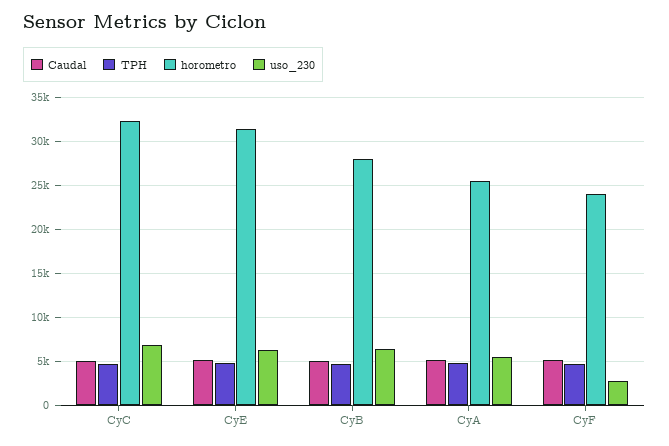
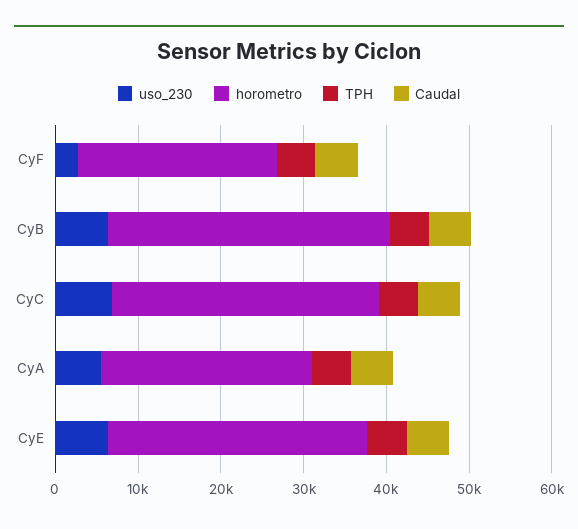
  {
    "Caudal": {
      "CyC": 5000,
      "CyE": 5000,
      "CyB": 5000,
      "CyA": 5000,
      "CyF": 5000
    },
    "TPH": {
      "CyC": 5000,
      "CyE": 5000,
      "CyB": 5000,
      "CyA": 5000,
      "CyF": 5000
    },
    "horometro": {
      "CyC": 32000,
      "CyE": 31000,
-     "CyB": 28000,
+     "CyB": 34000,
      "CyA": 26000,
      "CyF": 24000
    },
    "uso_230": {
      "CyC": 7000,
      "CyE": 6000,
      "CyB": 6000,
      "CyA": 5000,
      "CyF": 3000
    }
  }

